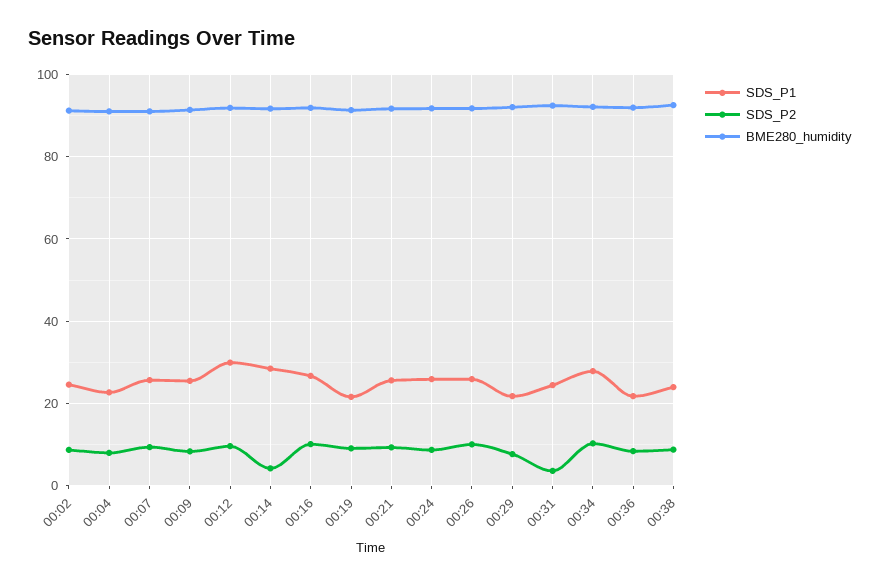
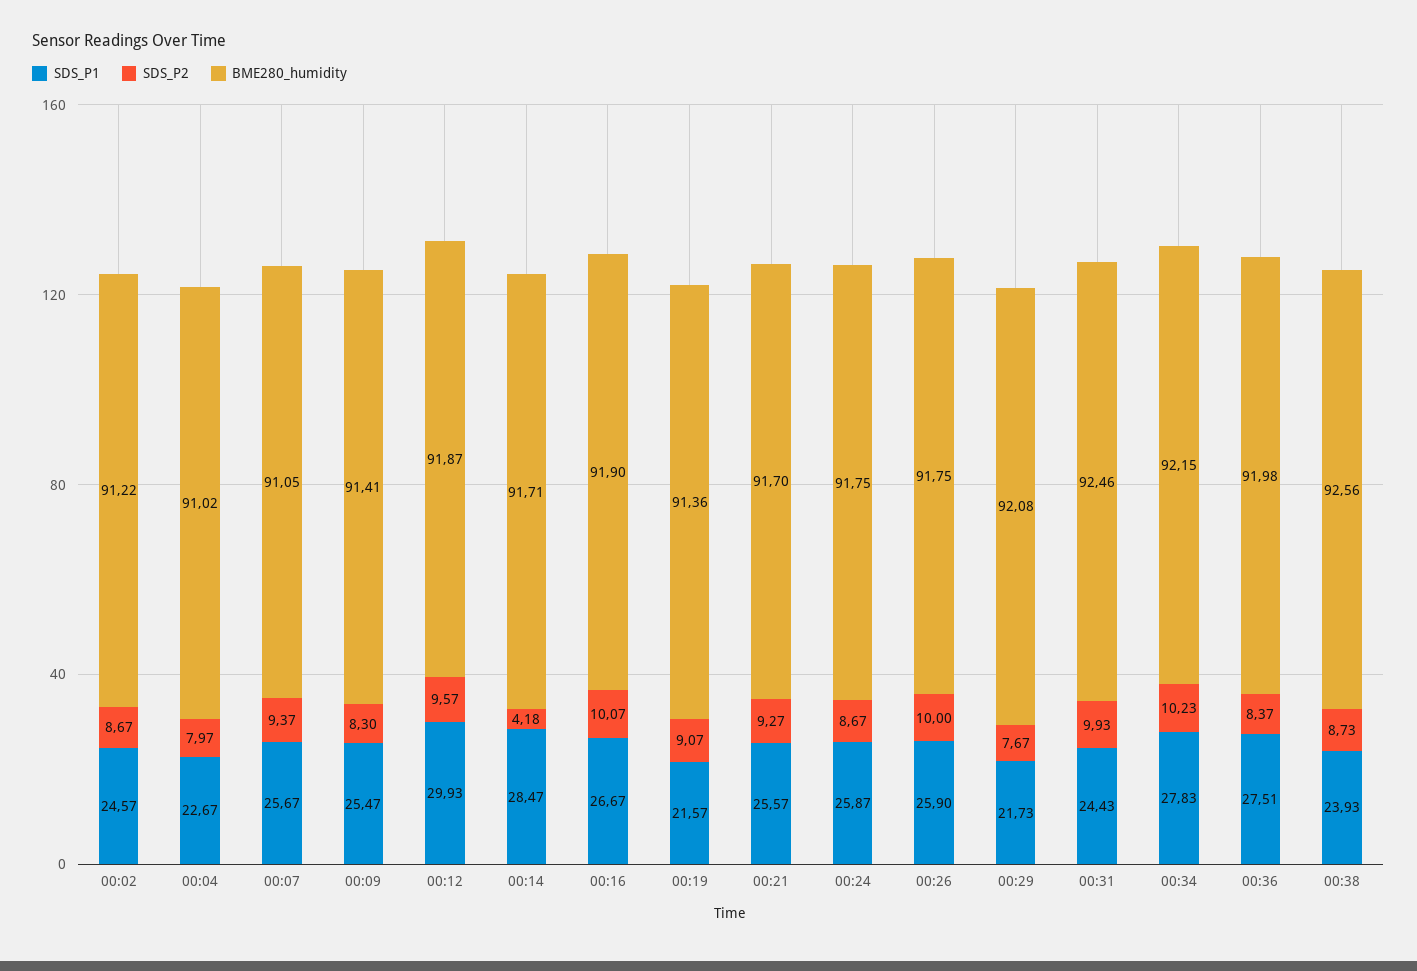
  {
    "SDS_P1": {
      "00:02": 24.57,
      "00:04": 22.67,
      "00:07": 25.67,
      "00:09": 25.47,
      "00:12": 29.93,
      "00:14": 28.47,
      "00:16": 26.67,
      "00:19": 21.57,
      "00:21": 25.57,
      "00:24": 25.87,
      "00:26": 25.9,
      "00:29": 21.73,
      "00:31": 24.43,
      "00:34": 27.83,
-     "00:36": 22,
+     "00:36": 27.51,
      "00:38": 23.93
    },
    "SDS_P2": {
      "00:02": 8.67,
      "00:04": 7.97,
      "00:07": 9.37,
      "00:09": 8.3,
      "00:12": 9.57,
      "00:14": 4.18,
      "00:16": 10.07,
      "00:19": 9.07,
      "00:21": 9.27,
      "00:24": 8.67,
      "00:26": 10,
      "00:29": 7.67,
-     "00:31": 4,
+     "00:31": 9.93,
      "00:34": 10.23,
      "00:36": 8.37,
      "00:38": 8.73
    },
    "BME280_humidity": {
      "00:02": 91.22,
      "00:04": 91.02,
      "00:07": 91.05,
      "00:09": 91.41,
      "00:12": 91.87,
      "00:14": 91.71,
      "00:16": 91.9,
      "00:19": 91.36,
      "00:21": 91.7,
      "00:24": 91.75,
      "00:26": 91.75,
      "00:29": 92.08,
      "00:31": 92.46,
      "00:34": 92.15,
      "00:36": 91.98,
      "00:38": 92.56
    }
  }

